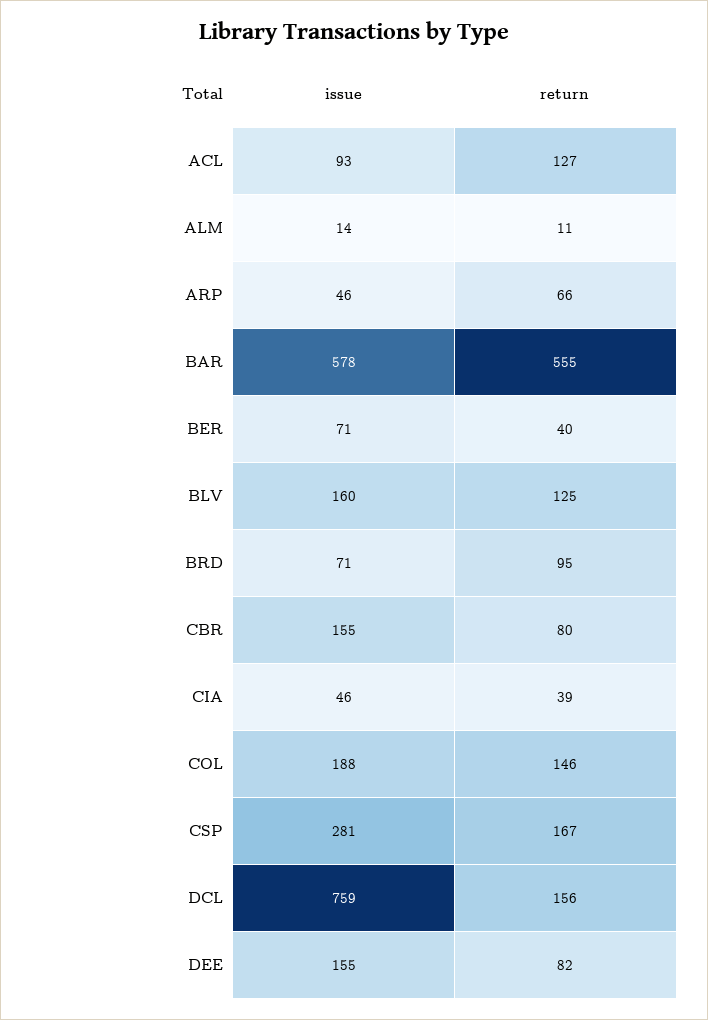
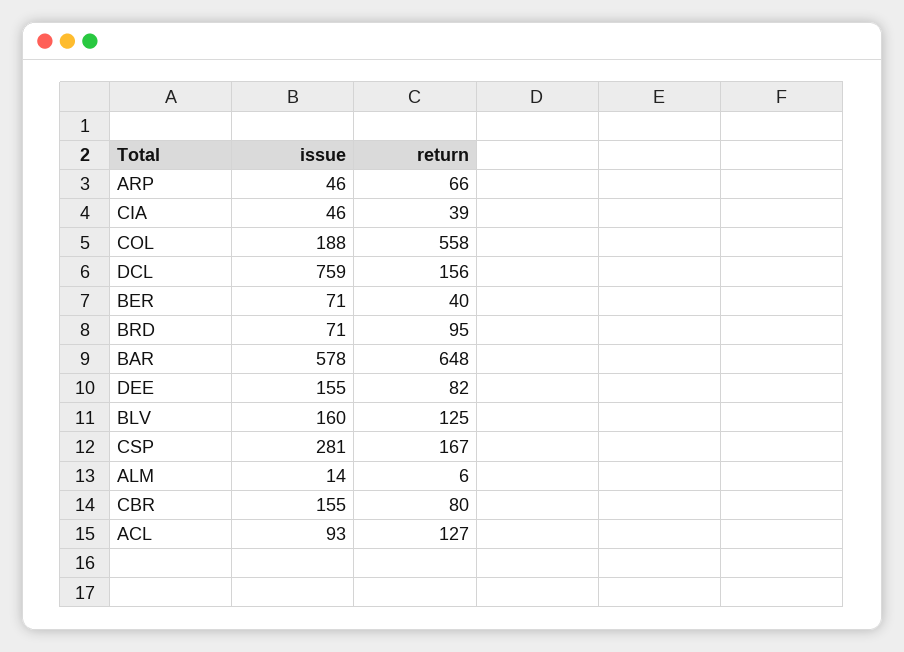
  {
    "issue": {
      "ACL": 93,
      "ALM": 14,
      "ARP": 46,
      "BAR": 578,
      "BER": 71,
      "BLV": 160,
      "BRD": 71,
      "CBR": 155,
      "CIA": 46,
      "COL": 188,
      "CSP": 281,
      "DCL": 759,
      "DEE": 155
    },
    "return": {
      "ACL": 127,
-     "ALM": 11,
+     "ALM": 6,
      "ARP": 66,
-     "BAR": 555,
+     "BAR": 648,
      "BER": 40,
      "BLV": 125,
      "BRD": 95,
      "CBR": 80,
      "CIA": 39,
-     "COL": 146,
+     "COL": 558,
      "CSP": 167,
      "DCL": 156,
      "DEE": 82
    }
  }

